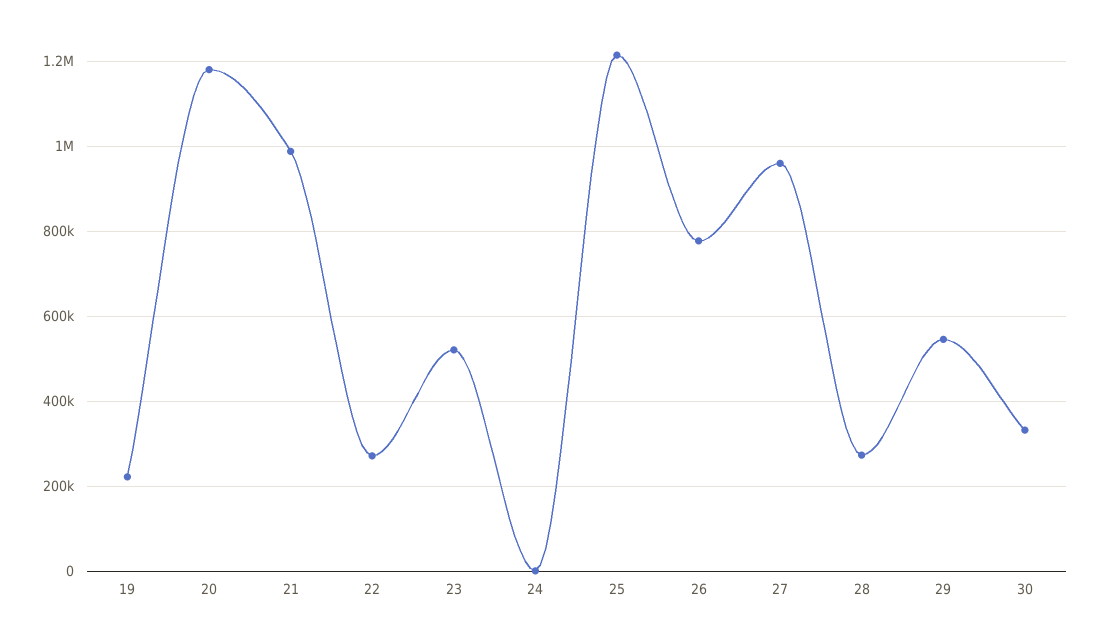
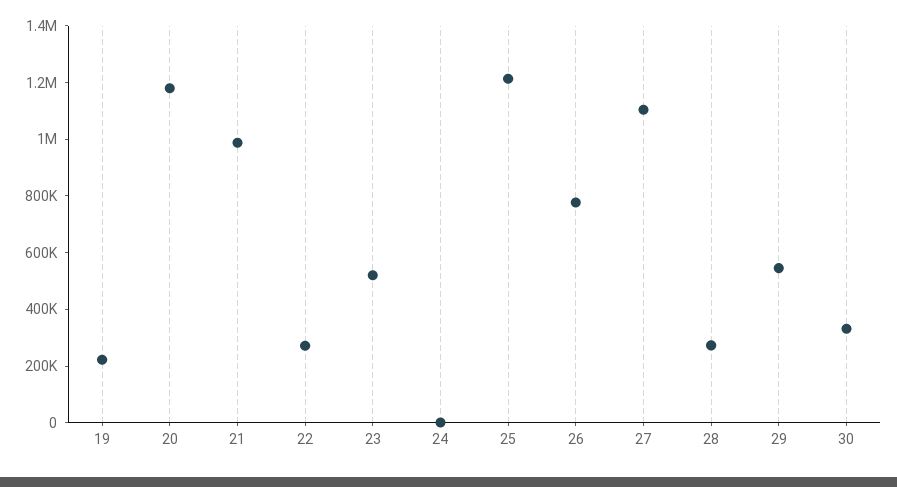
  {
    "19": 220000,
    "20": 1180000,
    "21": 980000,
    "22": 280000,
    "23": 520000,
    "24": 0,
    "25": 1220000,
    "26": 780000,
-   "27": 960000,
+   "27": 1100000,
    "28": 280000,
    "29": 540000,
    "30": 340000
  }

